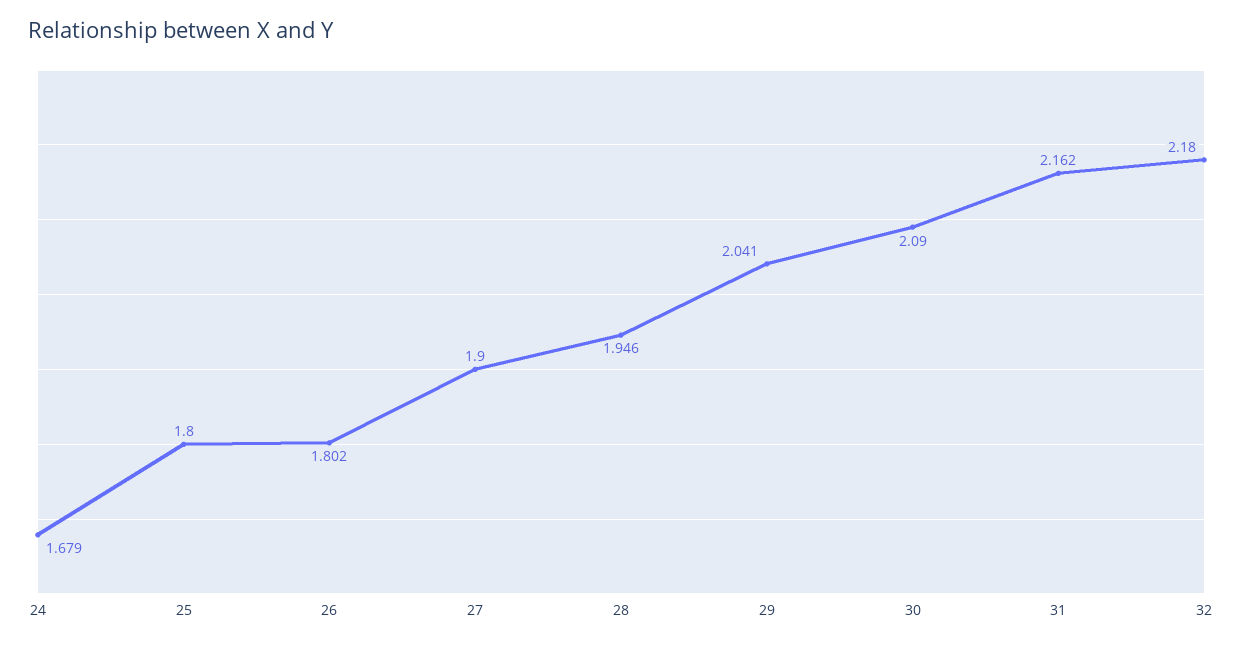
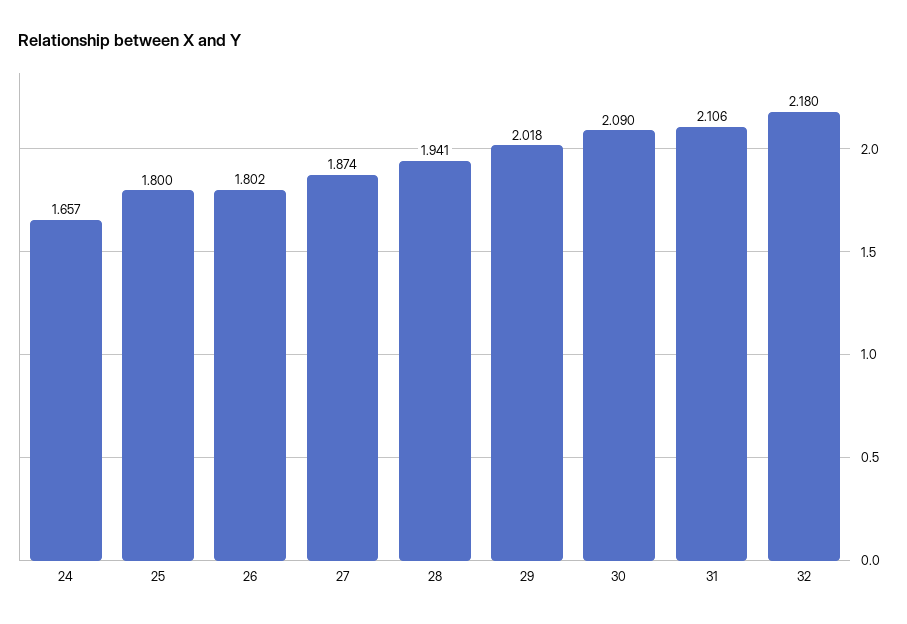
  {
-   "24": 1.679,
+   "24": 1.657,
    "25": 1.8,
    "26": 1.802,
-   "27": 1.9,
+   "27": 1.874,
-   "28": 1.946,
+   "28": 1.941,
-   "29": 2.041,
+   "29": 2.018,
    "30": 2.09,
-   "31": 2.162,
+   "31": 2.106,
    "32": 2.18
  }

